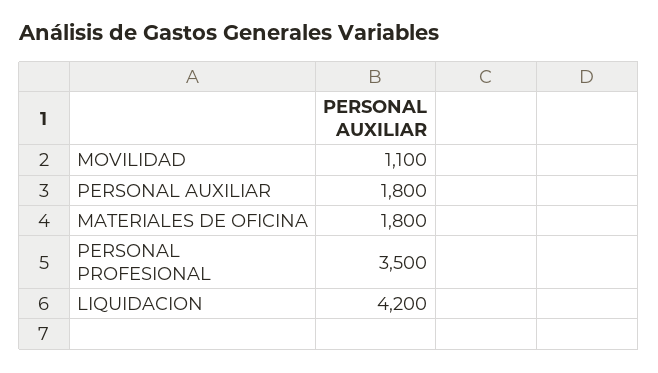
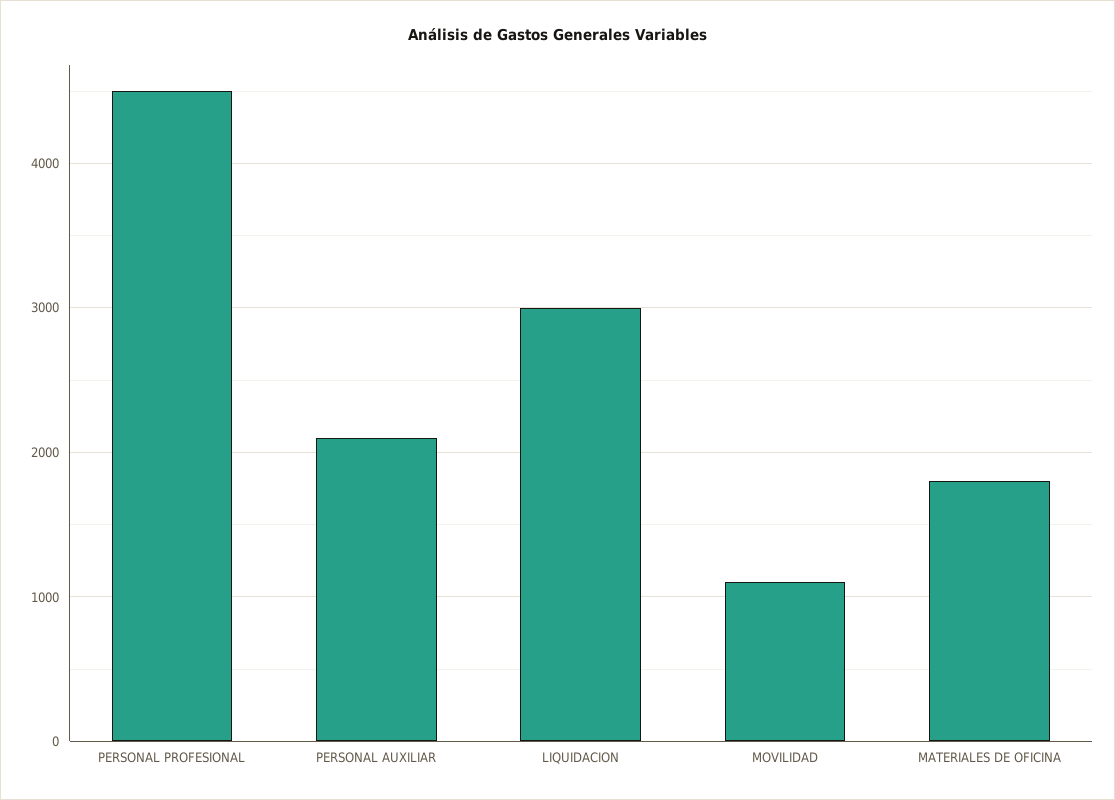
  {
    "MOVILIDAD": 1100,
-   "PERSONAL AUXILIAR": 1800,
+   "PERSONAL AUXILIAR": 2100,
    "MATERIALES DE OFICINA": 1800,
-   "PERSONAL PROFESIONAL": 3500,
+   "PERSONAL PROFESIONAL": 4500,
-   "LIQUIDACION": 4200
+   "LIQUIDACION": 3000
  }

